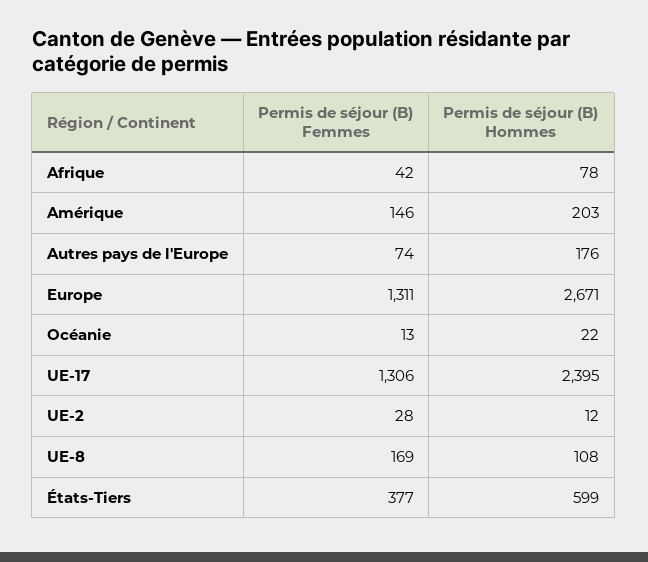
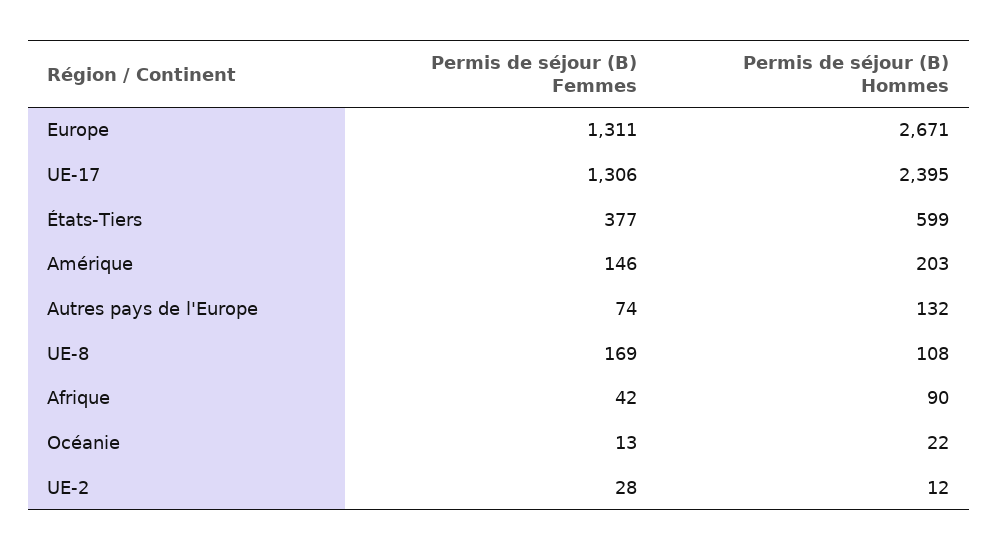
  {
    "Permis de séjour (B) Femmes": {
      "Afrique": 42,
      "Amérique": 146,
      "Autres pays de l'Europe": 74,
      "Europe": 1311,
      "Océanie": 13,
      "UE-17": 1306,
      "UE-2": 28,
      "UE-8": 169,
      "États-Tiers": 377
    },
    "Permis de séjour (B) Hommes": {
-     "Afrique": 78,
+     "Afrique": 90,
      "Amérique": 203,
-     "Autres pays de l'Europe": 176,
+     "Autres pays de l'Europe": 132,
      "Europe": 2671,
      "Océanie": 22,
      "UE-17": 2395,
      "UE-2": 12,
      "UE-8": 108,
      "États-Tiers": 599
    }
  }

